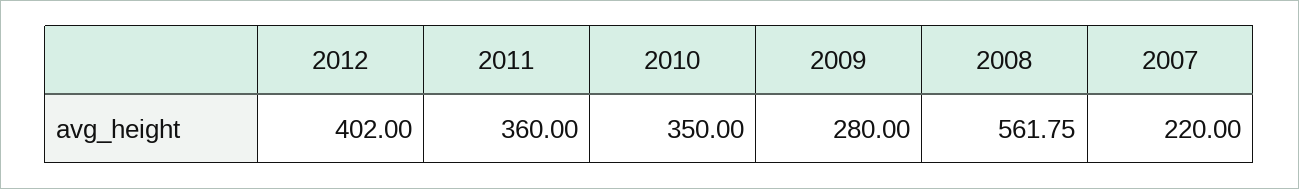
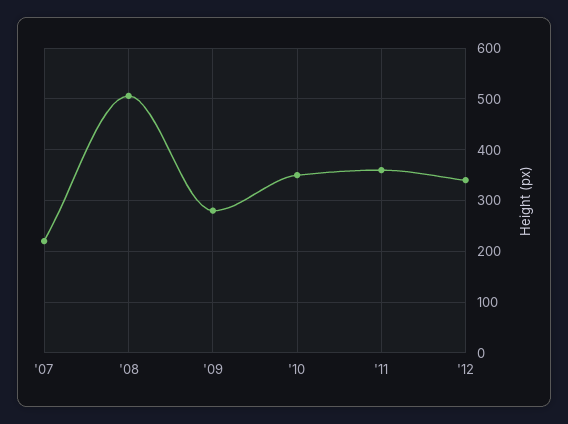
  {
-   "2012": 402,
+   "2012": 340,
    "2011": 360,
    "2010": 350,
    "2009": 280,
-   "2008": 561.75,
+   "2008": 500,
    "2007": 220
  }

